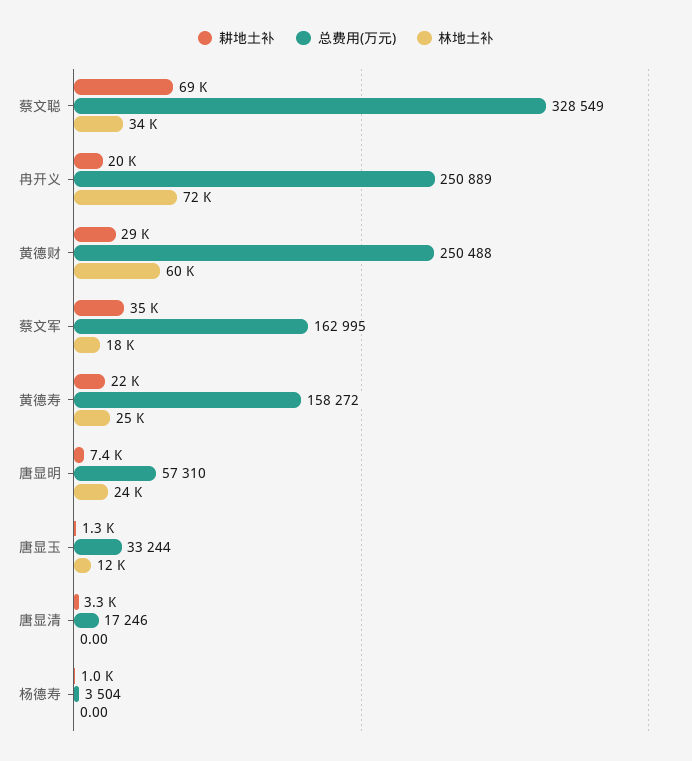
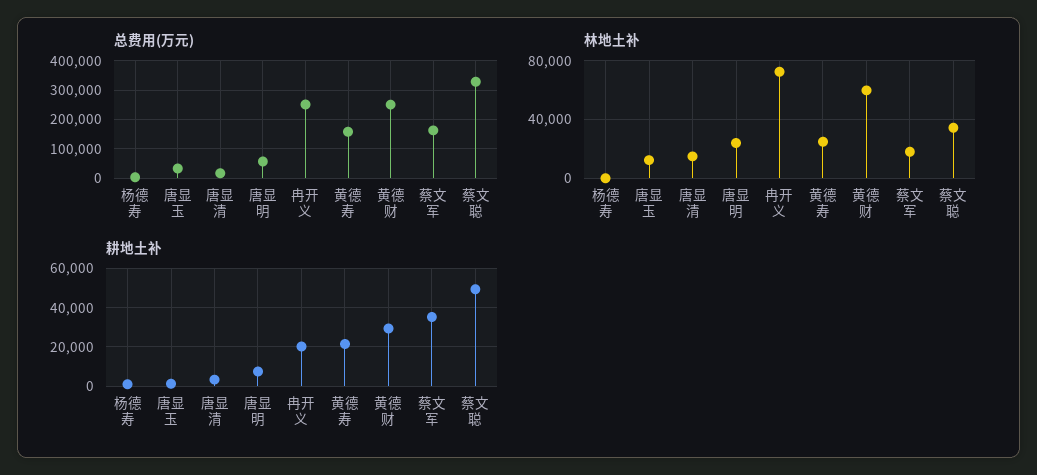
  {
    "耕地土补": {
-     "蔡文聪": 69000,
+     "蔡文聪": 50000,
      "冉开义": 20000,
      "黄德财": 29000,
      "蔡文军": 35000,
      "黄德寿": 22000,
      "唐显明": 7400,
      "唐显玉": 1300,
      "唐显清": 3300,
      "杨德寿": 1000
    },
    "总费用(万元)": {
      "蔡文聪": 328549,
      "冉开义": 250889,
      "黄德财": 250488,
      "蔡文军": 162995,
      "黄德寿": 158272,
      "唐显明": 57310,
      "唐显玉": 33244,
      "唐显清": 17246,
      "杨德寿": 3504
    },
    "林地土补": {
      "蔡文聪": 34000,
      "冉开义": 72000,
      "黄德财": 60000,
      "蔡文军": 18000,
      "黄德寿": 25000,
      "唐显明": 24000,
      "唐显玉": 12000,
-     "唐显清": 0,
+     "唐显清": 15000,
      "杨德寿": 0
    }
  }

